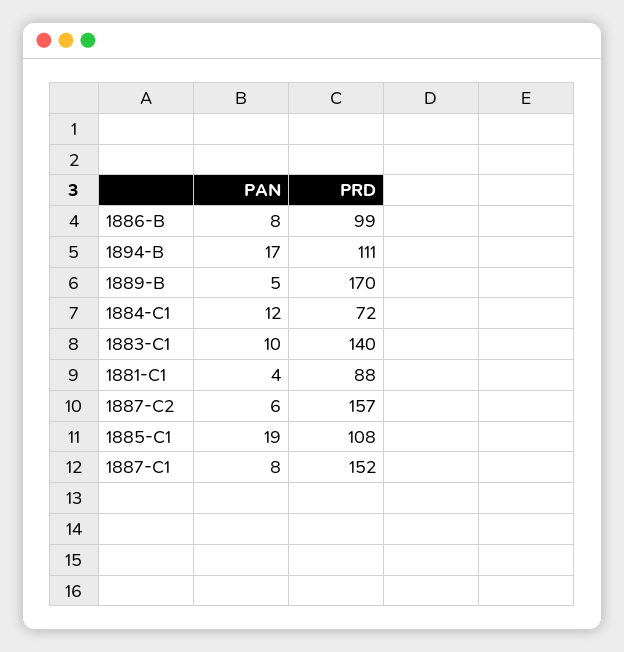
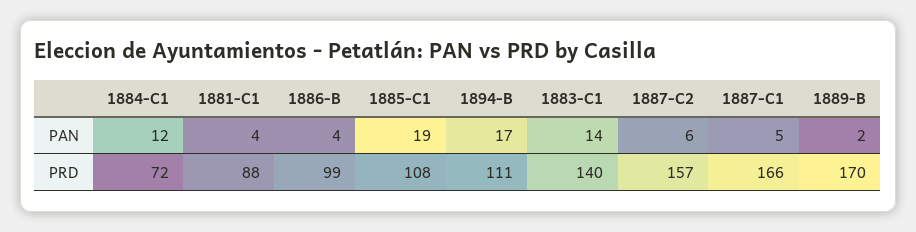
  {
    "PAN": {
-     "1886-B": 8,
+     "1886-B": 4,
      "1894-B": 17,
-     "1889-B": 5,
+     "1889-B": 2,
      "1884-C1": 12,
-     "1883-C1": 10,
+     "1883-C1": 14,
      "1881-C1": 4,
      "1887-C2": 6,
      "1885-C1": 19,
-     "1887-C1": 8
+     "1887-C1": 5
    },
    "PRD": {
      "1886-B": 99,
      "1894-B": 111,
      "1889-B": 170,
      "1884-C1": 72,
      "1883-C1": 140,
      "1881-C1": 88,
      "1887-C2": 157,
      "1885-C1": 108,
-     "1887-C1": 152
+     "1887-C1": 166
    }
  }

